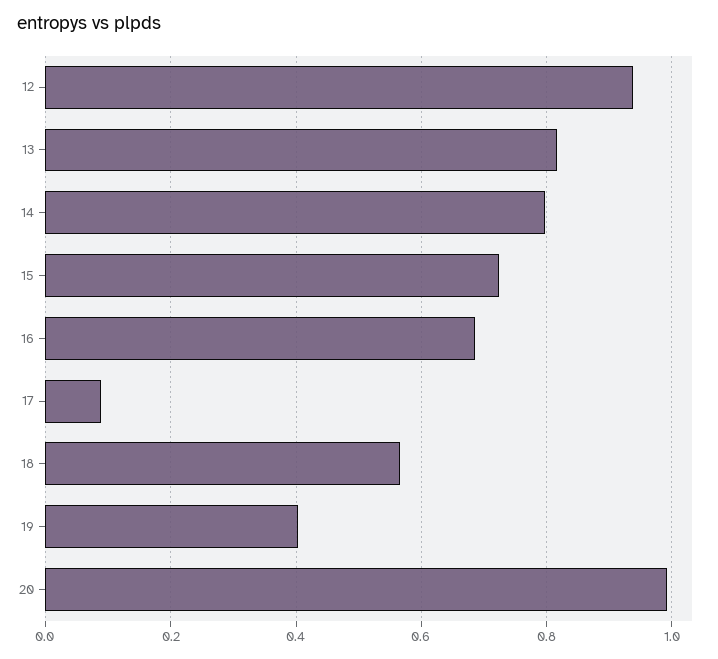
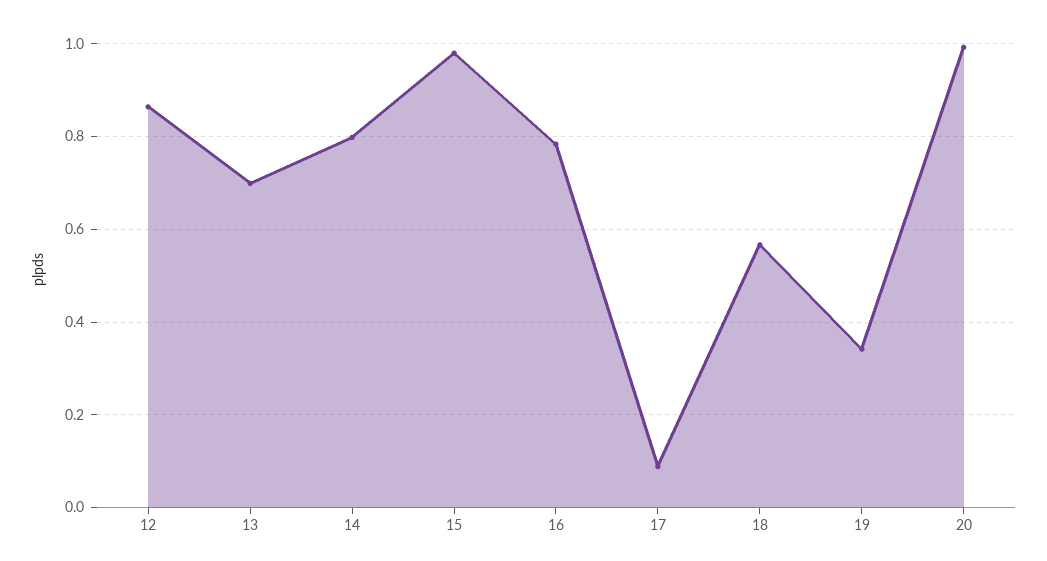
  {
-   "12": 0.94,
+   "12": 0.86,
-   "13": 0.82,
+   "13": 0.7,
    "14": 0.8,
-   "15": 0.72,
+   "15": 0.98,
-   "16": 0.68,
+   "16": 0.78,
    "17": 0.08,
    "18": 0.56,
-   "19": 0.4,
+   "19": 0.34,
    "20": 1
  }

